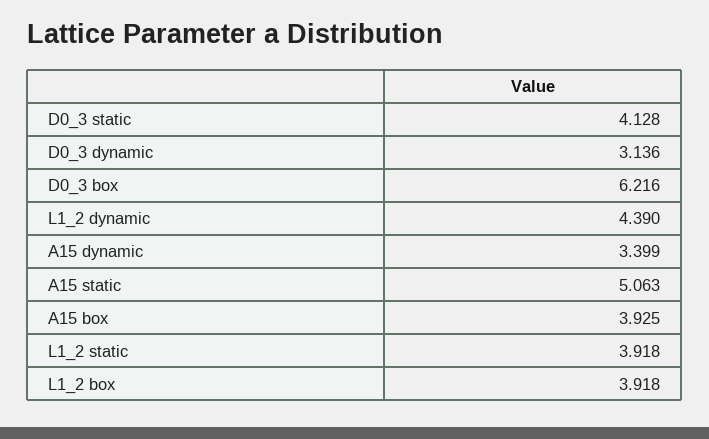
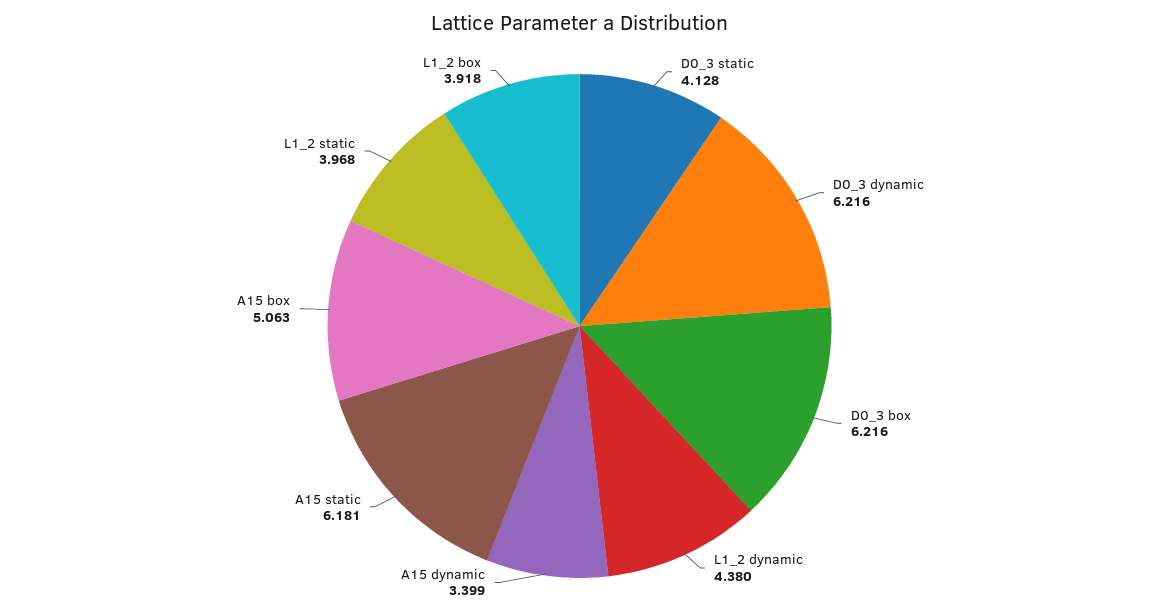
  {
    "D0_3 static": 4.128,
-   "D0_3 dynamic": 3.136,
+   "D0_3 dynamic": 6.216,
    "D0_3 box": 6.216,
-   "L1_2 dynamic": 4.39,
+   "L1_2 dynamic": 4.38,
    "A15 dynamic": 3.399,
-   "A15 static": 5.063,
+   "A15 static": 6.181,
-   "A15 box": 3.925,
+   "A15 box": 5.063,
-   "L1_2 static": 3.918,
+   "L1_2 static": 3.968,
    "L1_2 box": 3.918
  }

